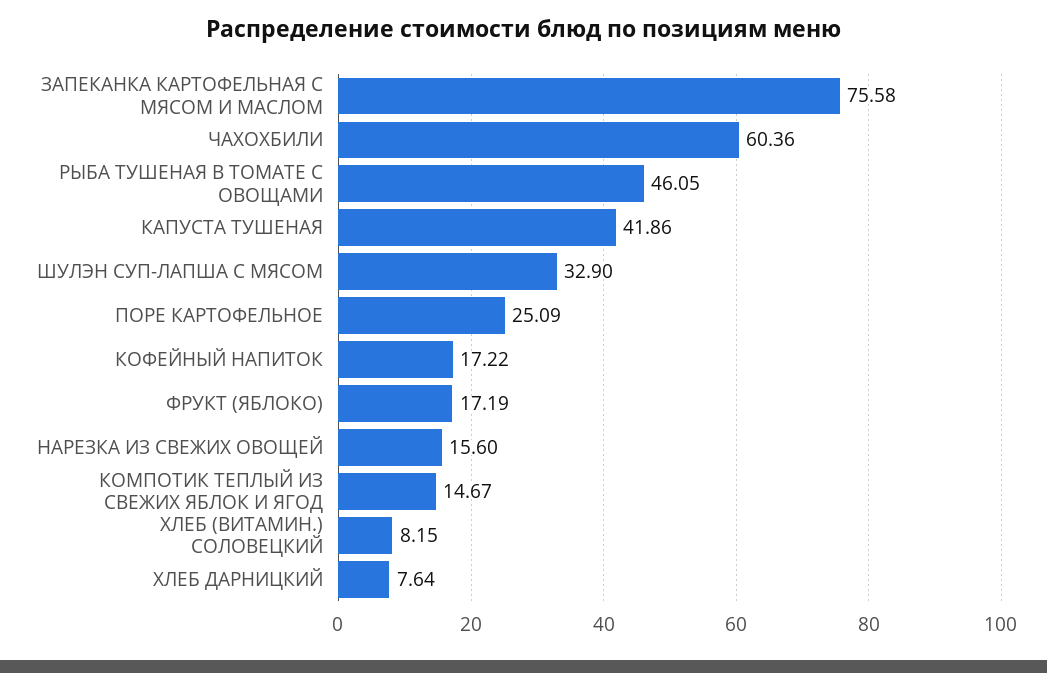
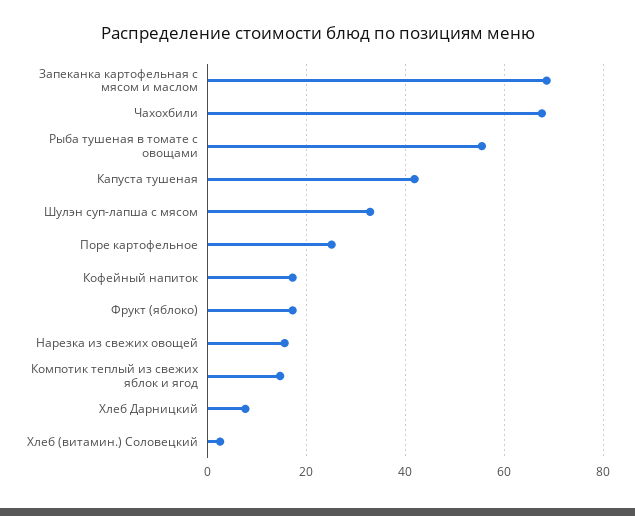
  {
-   "ЗАПЕКАНКА КАРТОФЕЛЬНАЯ С МЯСОМ И МАСЛОМ": 75.58,
+   "ЗАПЕКАНКА КАРТОФЕЛЬНАЯ С МЯСОМ И МАСЛОМ": 68,
-   "ЧАХОХБИЛИ": 60.36,
+   "ЧАХОХБИЛИ": 68,
-   "РЫБА ТУШЕНАЯ В ТОМАТЕ С ОВОЩАМИ": 46.05,
+   "РЫБА ТУШЕНАЯ В ТОМАТЕ С ОВОЩАМИ": 56,
    "КАПУСТА ТУШЕНАЯ": 41.86,
    "ШУЛЭН СУП-ЛАПША С МЯСОМ": 32.9,
    "ПОРЕ КАРТОФЕЛЬНОЕ": 25.09,
    "КОФЕЙНЫЙ НАПИТОК": 17.22,
    "ФРУКТ (ЯБЛОКО)": 17.19,
    "НАРЕЗКА ИЗ СВЕЖИХ ОВОЩЕЙ": 15.6,
    "КОМПОТИК ТЕПЛЫЙ ИЗ СВЕЖИХ ЯБЛОК И ЯГОД": 14.67,
-   "ХЛЕБ (ВИТАМИН.) СОЛОВЕЦКИЙ": 8.15,
+   "ХЛЕБ (ВИТАМИН.) СОЛОВЕЦКИЙ": 2,
    "ХЛЕБ ДАРНИЦКИЙ": 7.64
  }

